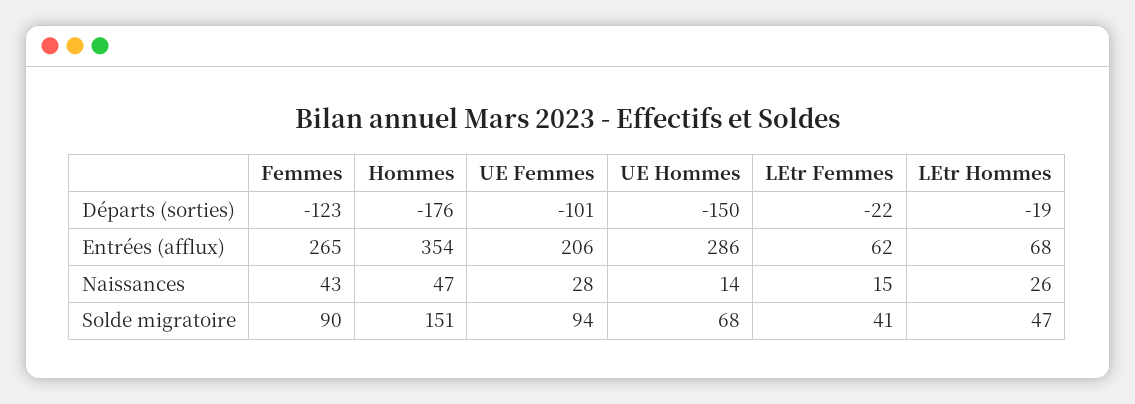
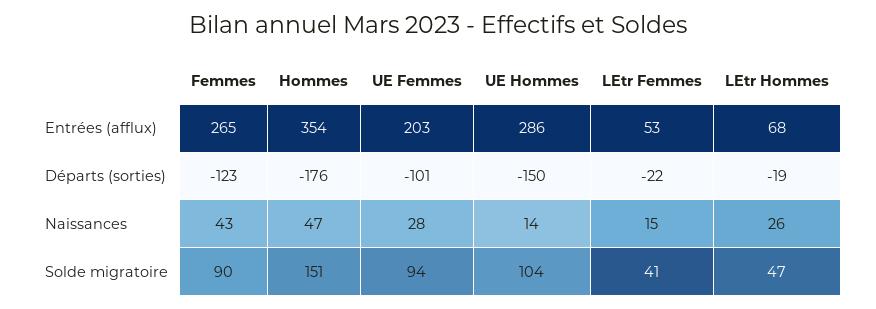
  {
    "Femmes": {
      "Départs (sorties)": -123,
      "Entrées (afflux)": 265,
      "Naissances": 43,
      "Solde migratoire": 90
    },
    "Hommes": {
      "Départs (sorties)": -176,
      "Entrées (afflux)": 354,
      "Naissances": 47,
      "Solde migratoire": 151
    },
    "UE Femmes": {
      "Départs (sorties)": -101,
-     "Entrées (afflux)": 206,
+     "Entrées (afflux)": 203,
      "Naissances": 28,
      "Solde migratoire": 94
    },
    "UE Hommes": {
      "Départs (sorties)": -150,
      "Entrées (afflux)": 286,
      "Naissances": 14,
-     "Solde migratoire": 68
+     "Solde migratoire": 104
    },
    "LEtr Femmes": {
      "Départs (sorties)": -22,
-     "Entrées (afflux)": 62,
+     "Entrées (afflux)": 53,
      "Naissances": 15,
      "Solde migratoire": 41
    },
    "LEtr Hommes": {
      "Départs (sorties)": -19,
      "Entrées (afflux)": 68,
      "Naissances": 26,
      "Solde migratoire": 47
    }
  }

